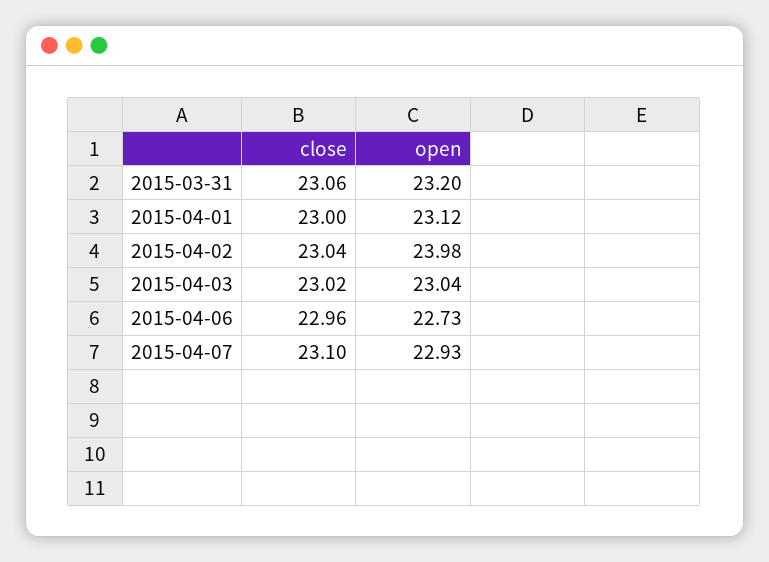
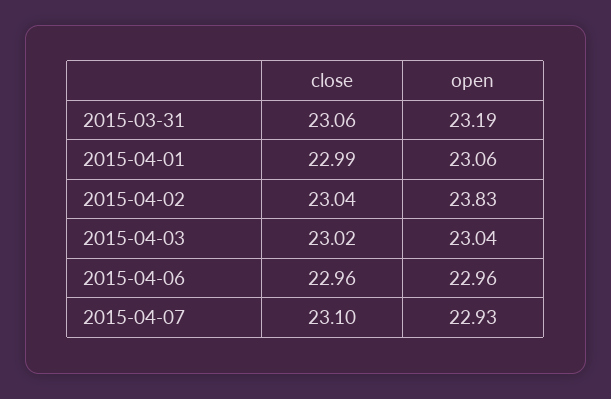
  {
    "close": {
      "2015-03-31": 23.06,
-     "2015-04-01": 23,
+     "2015-04-01": 22.99,
      "2015-04-02": 23.04,
      "2015-04-03": 23.02,
      "2015-04-06": 22.96,
      "2015-04-07": 23.1
    },
    "open": {
-     "2015-03-31": 23.2,
+     "2015-03-31": 23.19,
-     "2015-04-01": 23.12,
+     "2015-04-01": 23.06,
-     "2015-04-02": 23.98,
+     "2015-04-02": 23.83,
      "2015-04-03": 23.04,
-     "2015-04-06": 22.73,
+     "2015-04-06": 22.96,
      "2015-04-07": 22.93
    }
  }

